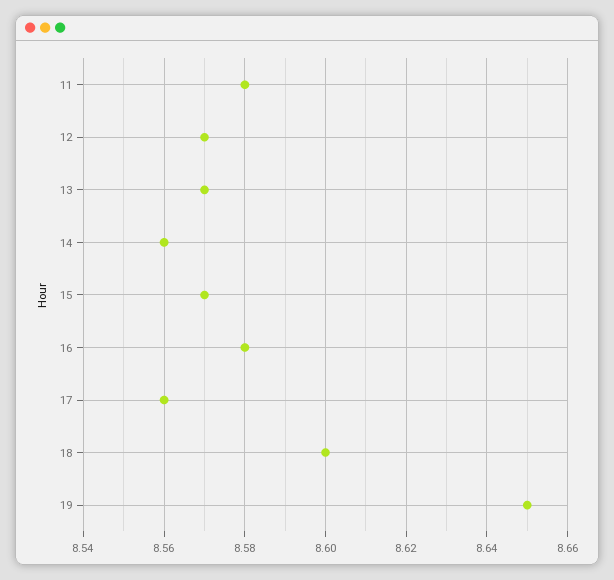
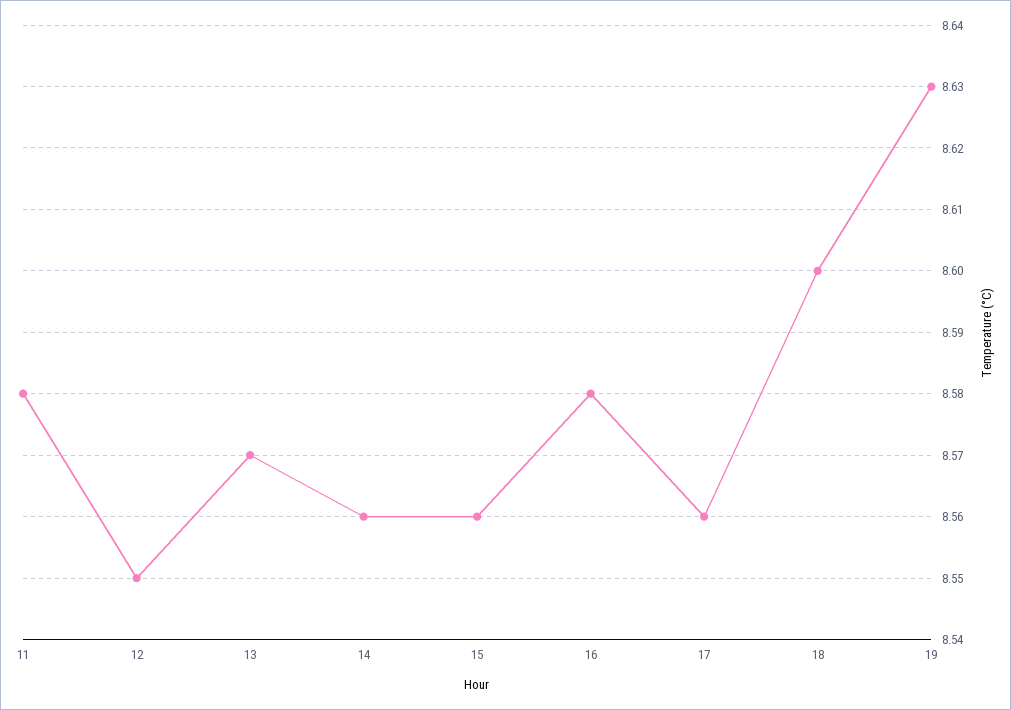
  {
    "11": 8.58,
-   "12": 8.57,
+   "12": 8.55,
    "13": 8.57,
    "14": 8.56,
-   "15": 8.57,
+   "15": 8.56,
    "16": 8.58,
    "17": 8.56,
    "18": 8.6,
-   "19": 8.65
+   "19": 8.63
  }

